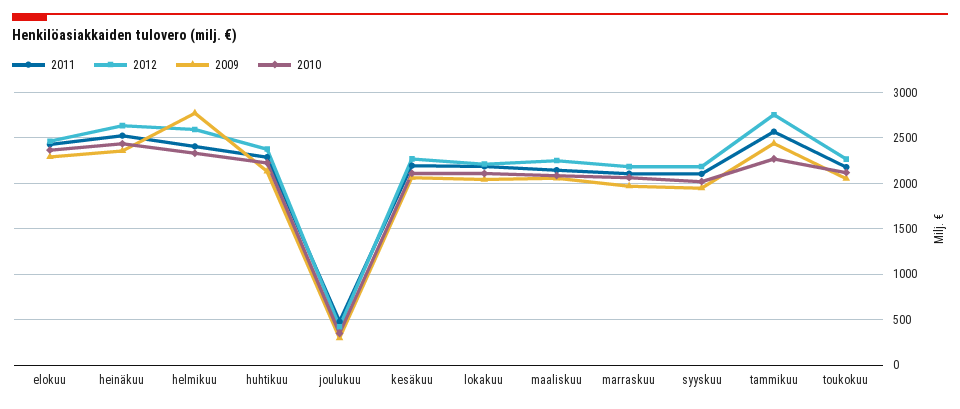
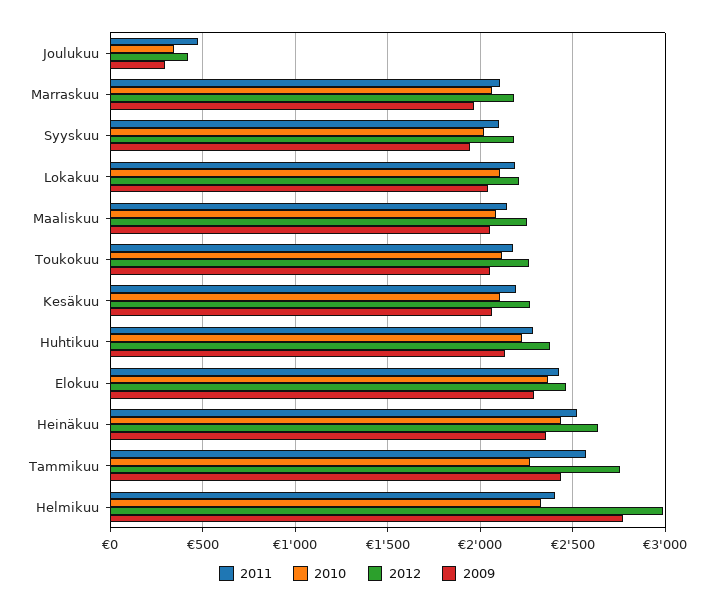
  {
    "2011": {
      "elokuu": 2450,
      "heinäkuu": 2500,
      "helmikuu": 2400,
      "huhtikuu": 2300,
      "joulukuu": 500,
      "kesäkuu": 2200,
      "lokakuu": 2200,
      "maaliskuu": 2150,
      "marraskuu": 2100,
      "syyskuu": 2100,
      "tammikuu": 2550,
      "toukokuu": 2200
    },
    "2012": {
      "elokuu": 2450,
      "heinäkuu": 2650,
-     "helmikuu": 2600,
+     "helmikuu": 3000,
      "huhtikuu": 2400,
      "joulukuu": 400,
      "kesäkuu": 2250,
      "lokakuu": 2200,
      "maaliskuu": 2250,
      "marraskuu": 2200,
      "syyskuu": 2200,
      "tammikuu": 2750,
      "toukokuu": 2250
    },
    "2009": {
      "elokuu": 2300,
      "heinäkuu": 2350,
      "helmikuu": 2750,
      "huhtikuu": 2150,
      "joulukuu": 300,
      "kesäkuu": 2050,
      "lokakuu": 2050,
      "maaliskuu": 2050,
      "marraskuu": 1950,
      "syyskuu": 1950,
      "tammikuu": 2450,
      "toukokuu": 2050
    },
    "2010": {
      "elokuu": 2350,
      "heinäkuu": 2450,
      "helmikuu": 2350,
      "huhtikuu": 2250,
      "joulukuu": 350,
      "kesäkuu": 2100,
      "lokakuu": 2100,
      "maaliskuu": 2100,
      "marraskuu": 2050,
      "syyskuu": 2000,
      "tammikuu": 2250,
      "toukokuu": 2100
    }
  }

